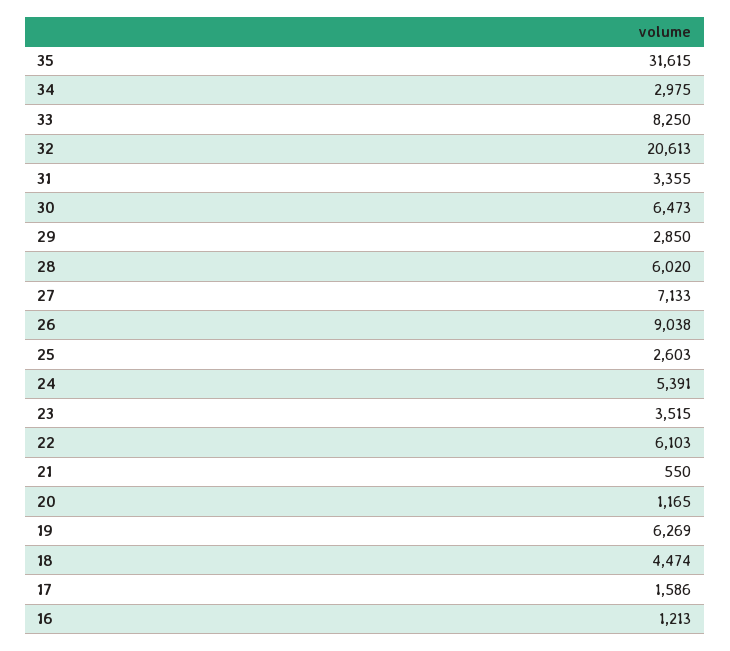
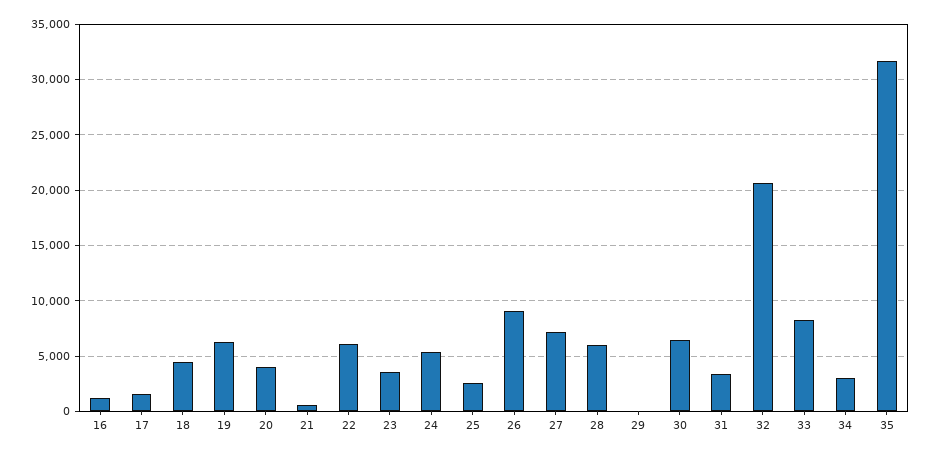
  {
    "35": 31615,
    "34": 2975,
    "33": 8250,
    "32": 20613,
    "31": 3355,
    "30": 6473,
-   "29": 2850,
+   "29": 0,
    "28": 6020,
    "27": 7133,
    "26": 9038,
    "25": 2603,
    "24": 5391,
    "23": 3515,
    "22": 6103,
    "21": 550,
-   "20": 1165,
+   "20": 4000,
    "19": 6269,
    "18": 4474,
    "17": 1586,
    "16": 1213
  }

